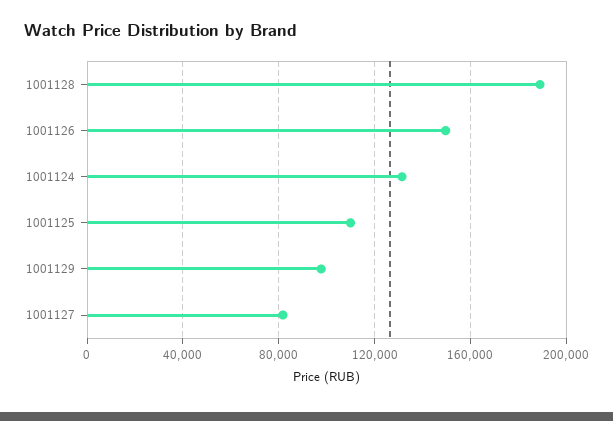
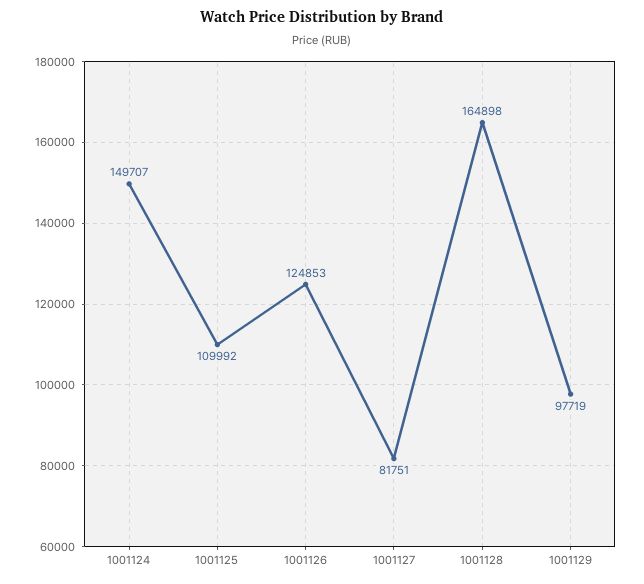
  {
-   "1001128": 190000,
+   "1001128": 164898,
-   "1001126": 150000,
+   "1001126": 124853,
-   "1001124": 130000,
+   "1001124": 149707,
    "1001125": 109992,
    "1001129": 97719,
    "1001127": 81751
  }

